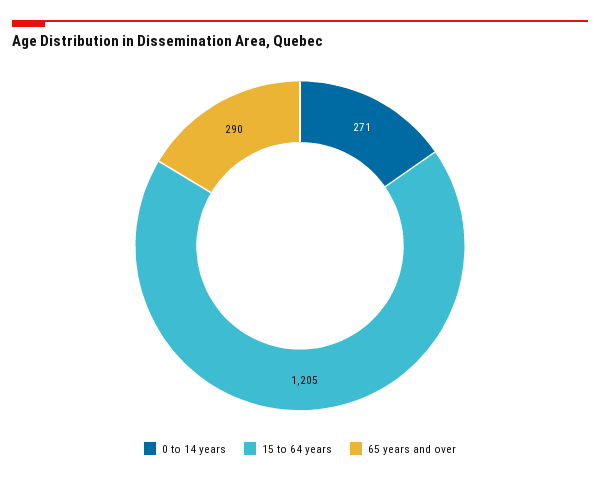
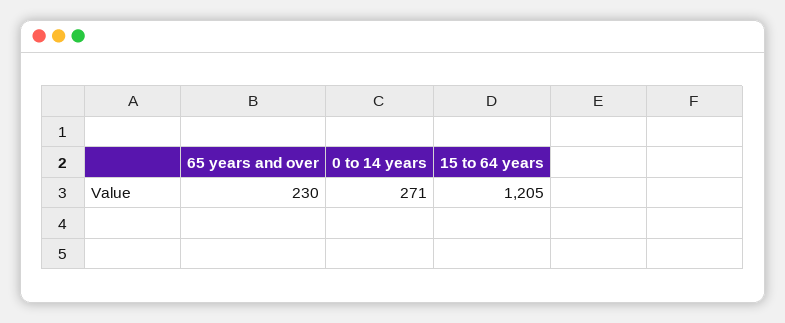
  {
    "0 to 14 years": 271,
    "15 to 64 years": 1205,
-   "65 years and over": 290
+   "65 years and over": 230
  }

